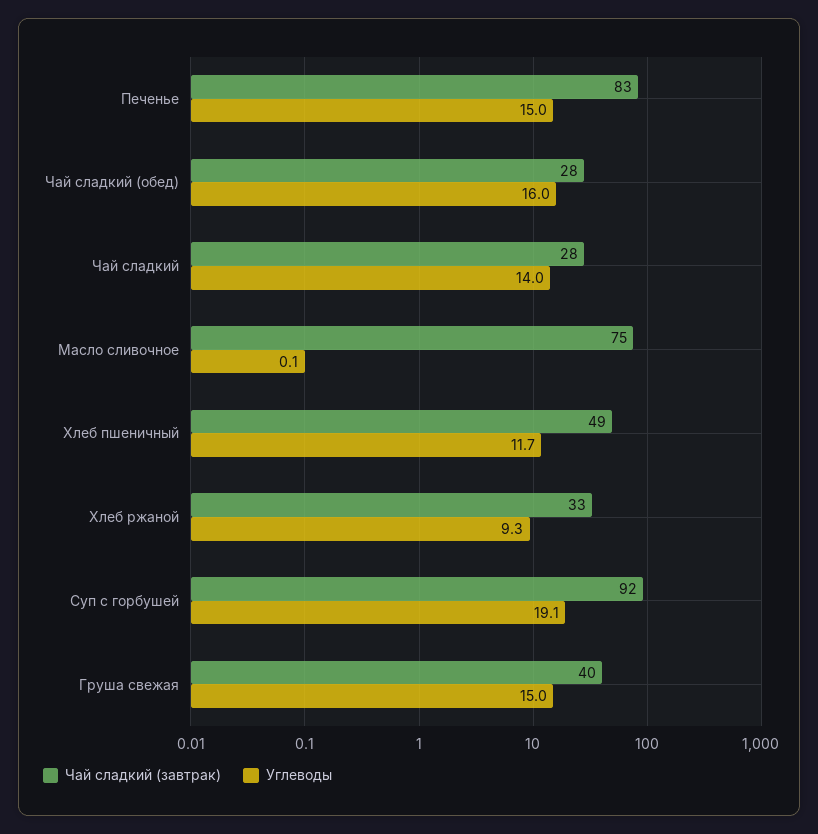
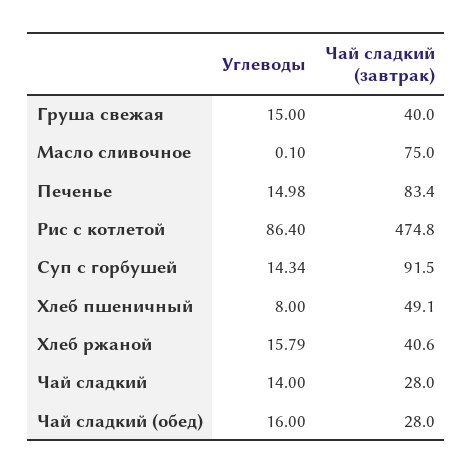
  {
    "Чай сладкий (завтрак)": {
      "Печенье": 83.4,
      "Чай сладкий (обед)": 28,
      "Чай сладкий": 28,
      "Масло сливочное": 75,
      "Хлеб пшеничный": 49.1,
-     "Хлеб ржаной": 33,
+     "Хлеб ржаной": 40.6,
      "Суп с горбушей": 91.5,
-     "Груша свежая": 40
+     "Груша свежая": 40,
+     "Рис с котлетой": 474.8
    },
    "Углеводы": {
      "Печенье": 14.98,
      "Чай сладкий (обед)": 16,
      "Чай сладкий": 14,
      "Масло сливочное": 0.1,
-     "Хлеб пшеничный": 11.7,
+     "Хлеб пшеничный": 8,
-     "Хлеб ржаной": 9.3,
+     "Хлеб ржаной": 15.79,
-     "Суп с горбушей": 19.1,
+     "Суп с горбушей": 14.34,
-     "Груша свежая": 15
+     "Груша свежая": 15,
+     "Рис с котлетой": 86.4
    }
  }

